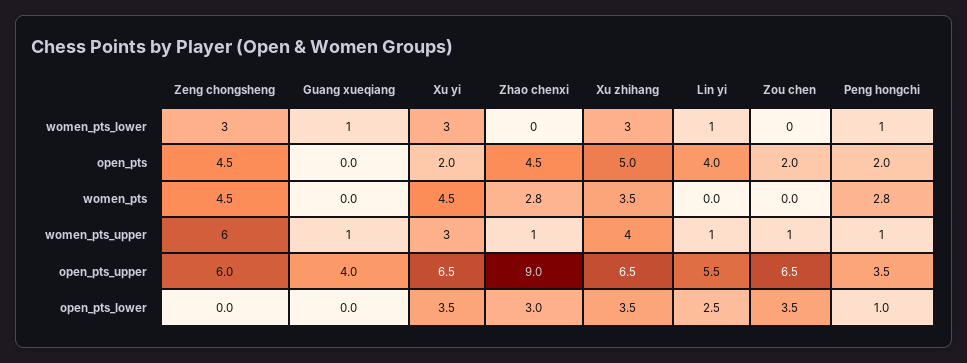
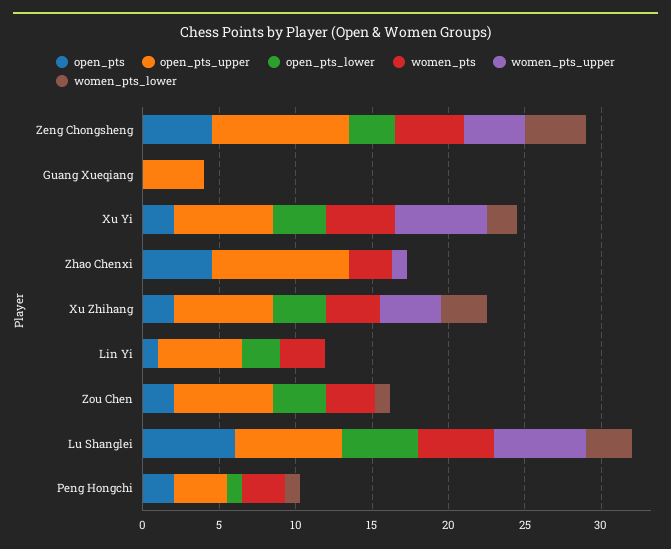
  {
    "women_pts_lower": {
-     "Zeng chongsheng": 3,
+     "Zeng chongsheng": 4,
-     "Guang xueqiang": 1,
+     "Guang xueqiang": 0,
-     "Xu yi": 3,
+     "Xu yi": 2,
      "Zhao chenxi": 0,
      "Xu zhihang": 3,
-     "Lin yi": 1,
+     "Lin yi": 0,
-     "Zou chen": 0,
+     "Zou chen": 1,
-     "Peng hongchi": 1
+     "Peng hongchi": 1,
+     "Lu Shanglei": 3
    },
    "open_pts": {
      "Zeng chongsheng": 4.5,
      "Guang xueqiang": 0,
      "Xu yi": 2,
      "Zhao chenxi": 4.5,
-     "Xu zhihang": 5,
+     "Xu zhihang": 2,
-     "Lin yi": 4,
+     "Lin yi": 1,
      "Zou chen": 2,
-     "Peng hongchi": 2
+     "Peng hongchi": 2,
+     "Lu Shanglei": 6
    },
    "women_pts": {
      "Zeng chongsheng": 4.5,
      "Guang xueqiang": 0,
      "Xu yi": 4.5,
      "Zhao chenxi": 2.8,
      "Xu zhihang": 3.5,
-     "Lin yi": 0,
+     "Lin yi": 3,
-     "Zou chen": 0,
+     "Zou chen": 3,
-     "Peng hongchi": 2.8
+     "Peng hongchi": 2.8,
+     "Lu Shanglei": 5
    },
    "women_pts_upper": {
-     "Zeng chongsheng": 6,
+     "Zeng chongsheng": 4,
-     "Guang xueqiang": 1,
+     "Guang xueqiang": 0,
-     "Xu yi": 3,
+     "Xu yi": 6,
      "Zhao chenxi": 1,
      "Xu zhihang": 4,
-     "Lin yi": 1,
+     "Lin yi": 0,
-     "Zou chen": 1,
+     "Zou chen": 0,
-     "Peng hongchi": 1
+     "Peng hongchi": 0,
+     "Lu Shanglei": 6
    },
    "open_pts_upper": {
-     "Zeng chongsheng": 6,
+     "Zeng chongsheng": 9,
      "Guang xueqiang": 4,
      "Xu yi": 6.5,
      "Zhao chenxi": 9,
      "Xu zhihang": 6.5,
      "Lin yi": 5.5,
      "Zou chen": 6.5,
-     "Peng hongchi": 3.5
+     "Peng hongchi": 3.5,
+     "Lu Shanglei": 7
    },
    "open_pts_lower": {
-     "Zeng chongsheng": 0,
+     "Zeng chongsheng": 3,
      "Guang xueqiang": 0,
      "Xu yi": 3.5,
-     "Zhao chenxi": 3,
+     "Zhao chenxi": 0,
      "Xu zhihang": 3.5,
      "Lin yi": 2.5,
      "Zou chen": 3.5,
-     "Peng hongchi": 1
+     "Peng hongchi": 1,
+     "Lu Shanglei": 5
    }
  }

